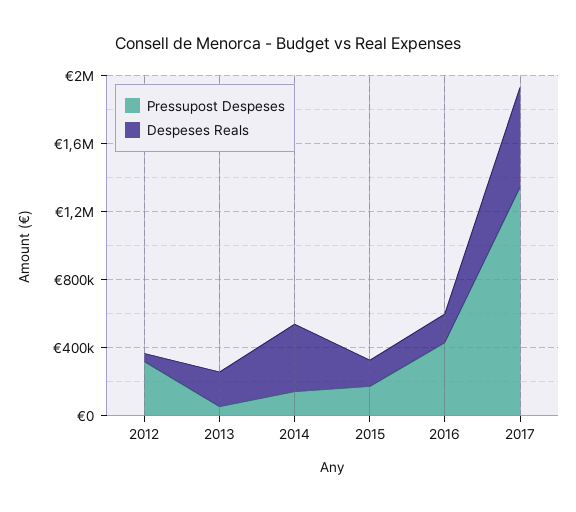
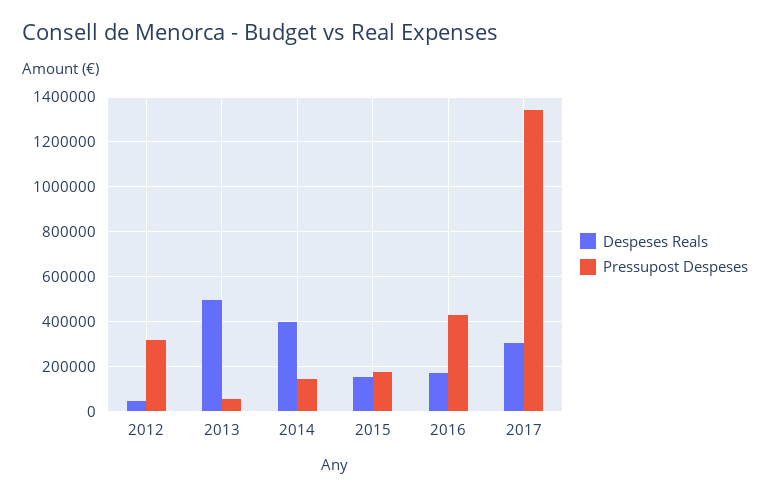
  {
    "Pressupost Despeses": {
      "2012": 300000,
      "2013": 50000,
      "2014": 150000,
      "2015": 150000,
      "2016": 450000,
      "2017": 1350000
    },
    "Despeses Reals": {
      "2012": 50000,
-     "2013": 200000,
+     "2013": 500000,
      "2014": 400000,
      "2015": 150000,
      "2016": 150000,
-     "2017": 600000
+     "2017": 300000
    }
  }

